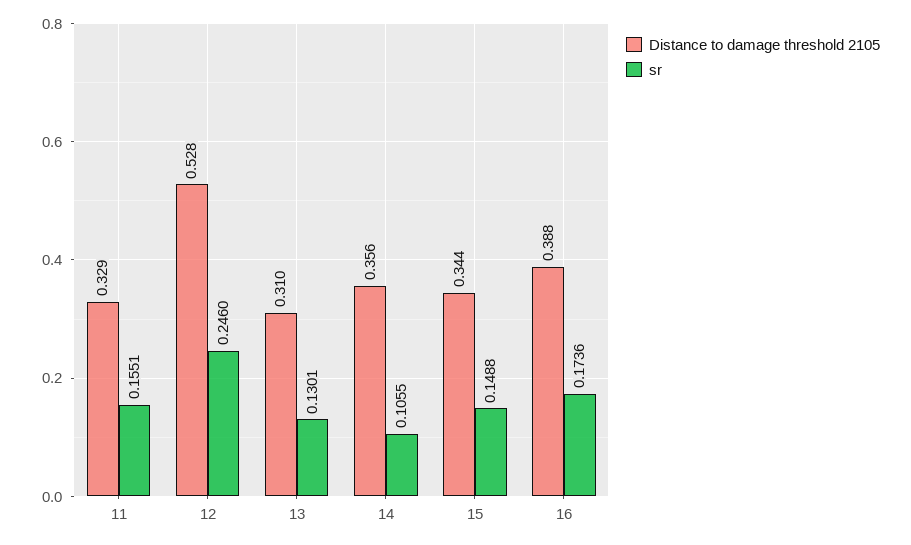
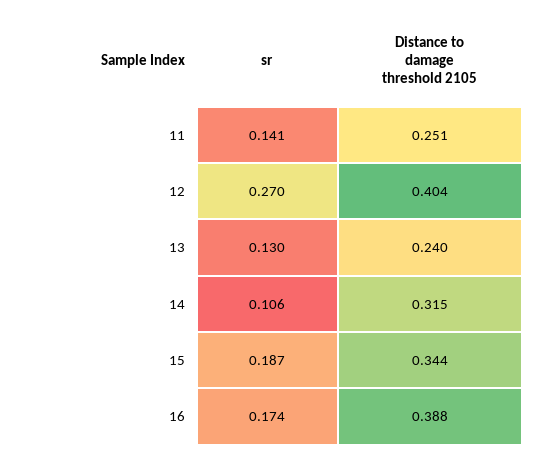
  {
    "Distance to damage threshold 2105": {
-     "11": 0.329,
+     "11": 0.251,
-     "12": 0.528,
+     "12": 0.404,
-     "13": 0.31,
+     "13": 0.24,
-     "14": 0.356,
+     "14": 0.315,
      "15": 0.344,
      "16": 0.388
    },
    "sr": {
-     "11": 0.1551,
+     "11": 0.141,
-     "12": 0.246,
+     "12": 0.27,
      "13": 0.1301,
      "14": 0.1055,
-     "15": 0.1488,
+     "15": 0.187,
      "16": 0.1736
    }
  }

